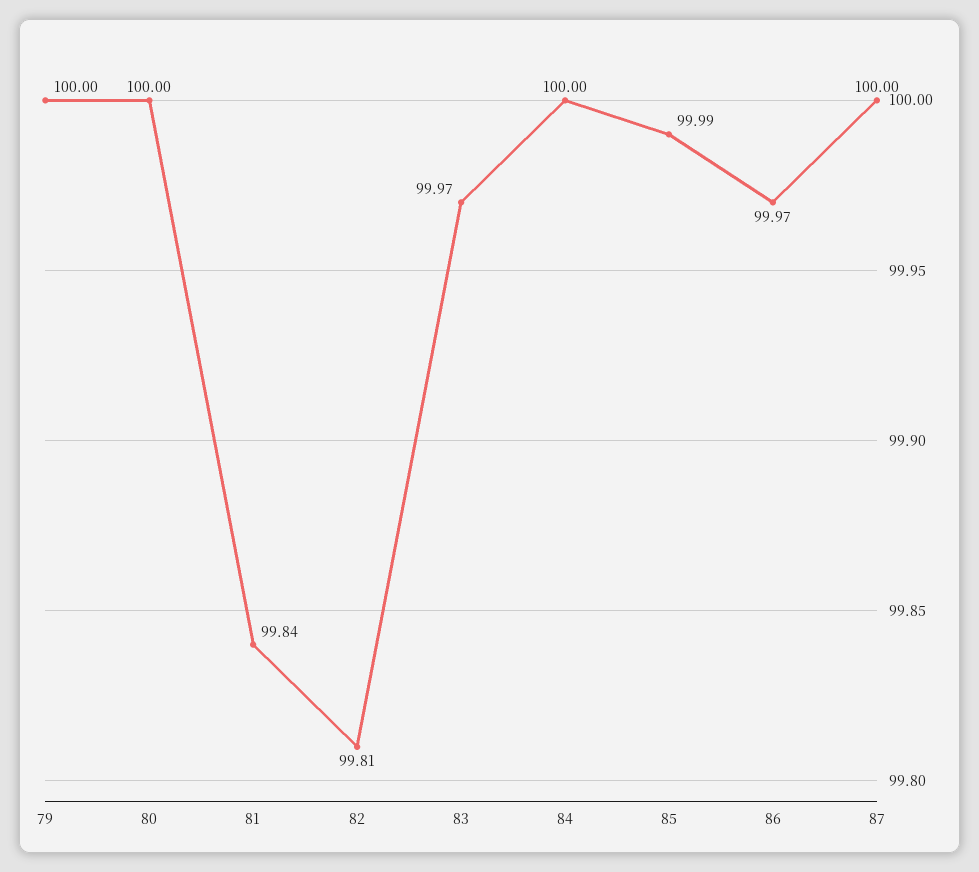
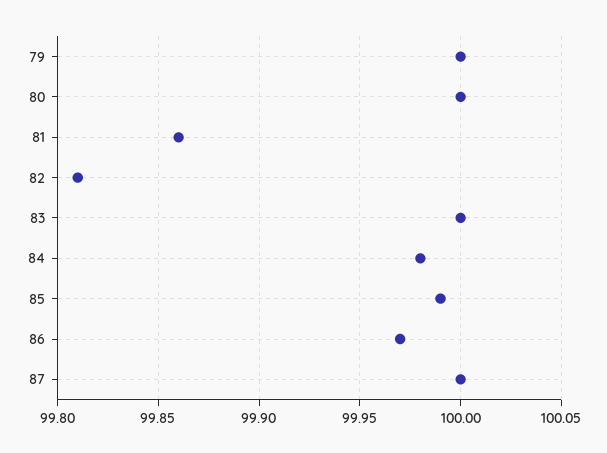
  {
    "79": 100,
    "80": 100,
-   "81": 99.84,
+   "81": 99.86,
    "82": 99.81,
-   "83": 99.97,
+   "83": 100,
-   "84": 100,
+   "84": 99.98,
    "85": 99.99,
    "86": 99.97,
    "87": 100
  }

